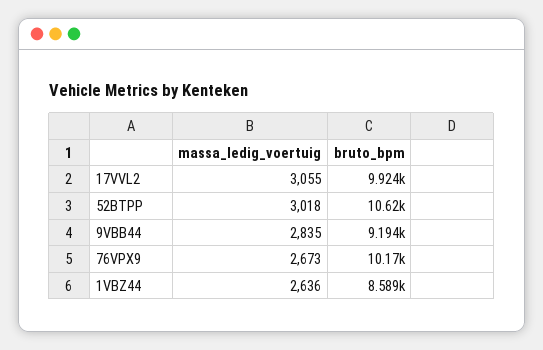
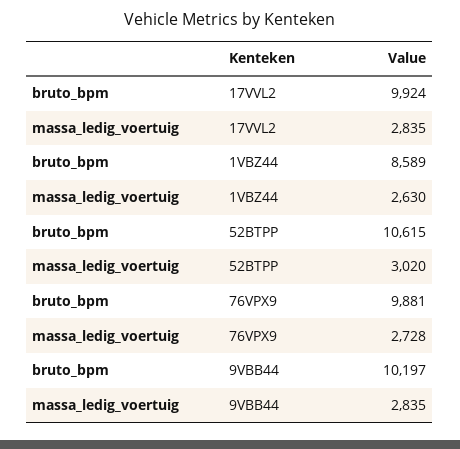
  {
    "massa_ledig_voertuig": {
-     "17VVL2": 3055,
+     "17VVL2": 2835,
-     "52BTPP": 3018,
+     "52BTPP": 3020,
      "9VBB44": 2835,
-     "76VPX9": 2673,
+     "76VPX9": 2728,
-     "1VBZ44": 2636
+     "1VBZ44": 2630
    },
    "bruto_bpm": {
      "17VVL2": 9924,
      "52BTPP": 10615,
-     "9VBB44": 9194,
+     "9VBB44": 10197,
-     "76VPX9": 10170,
+     "76VPX9": 9881,
      "1VBZ44": 8589
    }
  }

